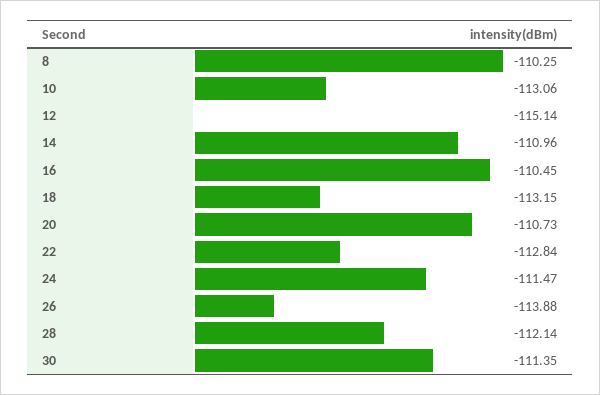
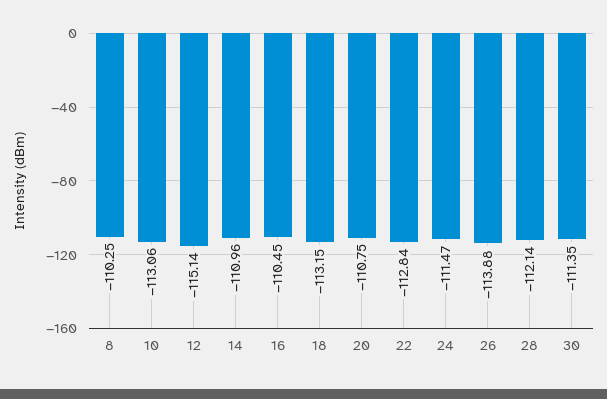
  {
    "8": -110.25,
    "10": -113.06,
    "12": -115.14,
    "14": -110.96,
    "16": -110.45,
    "18": -113.15,
-   "20": -110.73,
+   "20": -110.75,
    "22": -112.84,
    "24": -111.47,
    "26": -113.88,
    "28": -112.14,
    "30": -111.35
  }

